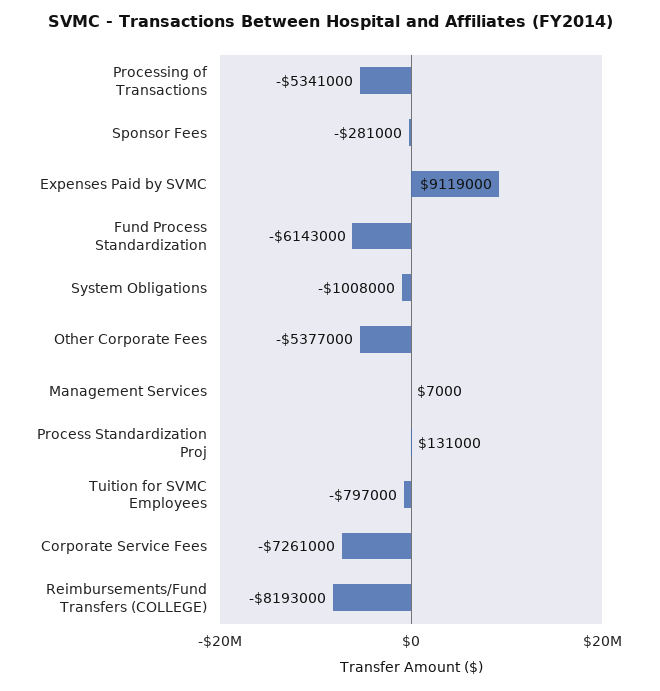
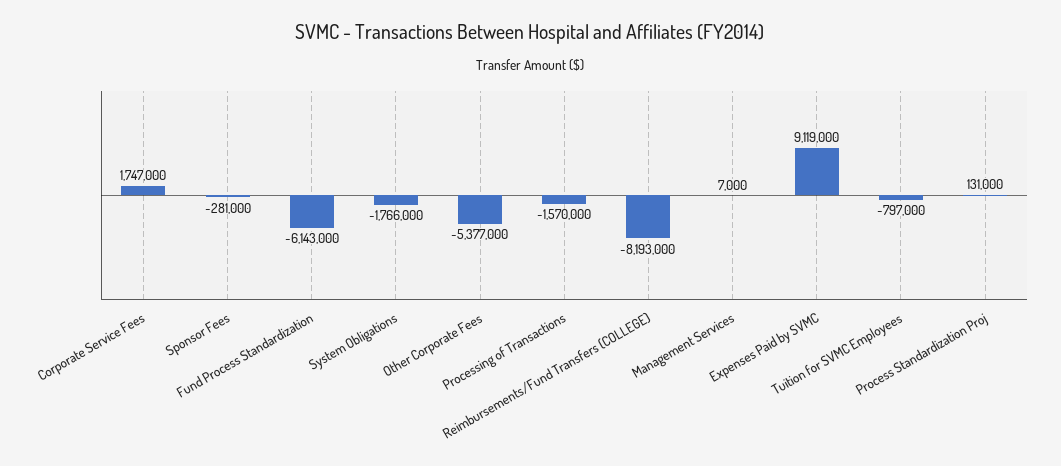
  {
-   "Processing of Transactions": -5341000,
+   "Processing of Transactions": -1570000,
    "Sponsor Fees": -281000,
    "Expenses Paid by SVMC": 9119000,
    "Fund Process Standardization": -6143000,
-   "System Obligations": -1008000,
+   "System Obligations": -1766000,
    "Other Corporate Fees": -5377000,
    "Management Services": 7000,
    "Process Standardization Proj": 131000,
    "Tuition for SVMC Employees": -797000,
-   "Corporate Service Fees": -7261000,
+   "Corporate Service Fees": 1747000,
    "Reimbursements/Fund Transfers (COLLEGE)": -8193000
  }

